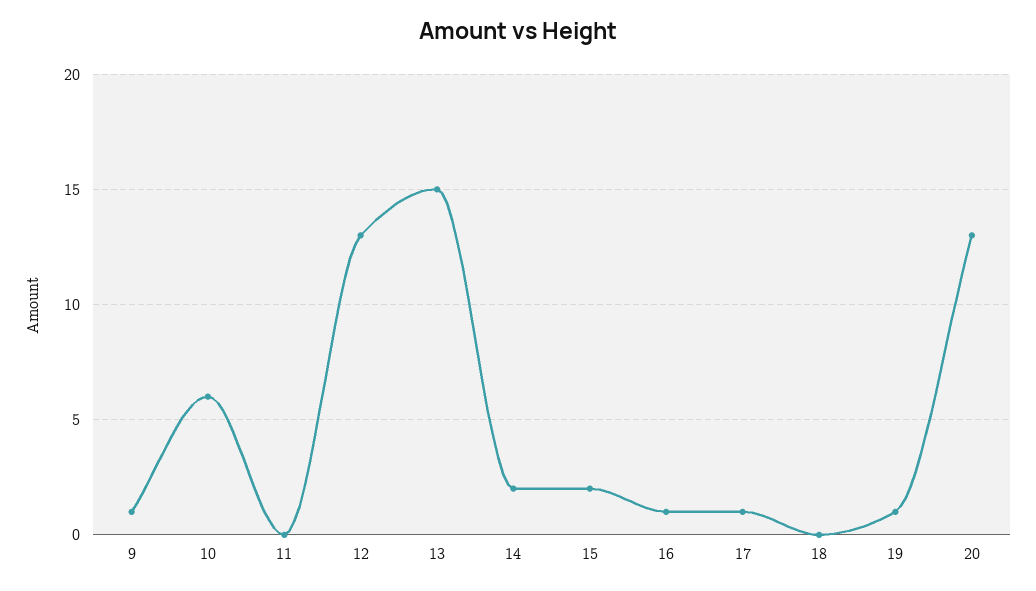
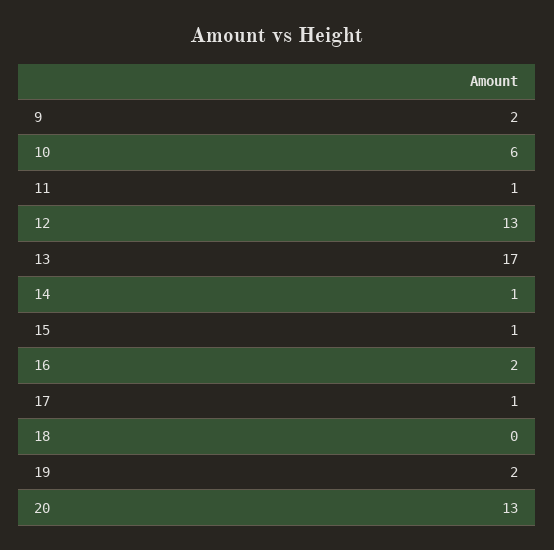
  {
-   "9": 1,
+   "9": 2,
    "10": 6,
-   "11": 0,
+   "11": 1,
    "12": 13,
-   "13": 15,
+   "13": 17,
-   "14": 2,
+   "14": 1,
-   "15": 2,
+   "15": 1,
-   "16": 1,
+   "16": 2,
    "17": 1,
    "18": 0,
-   "19": 1,
+   "19": 2,
    "20": 13
  }

